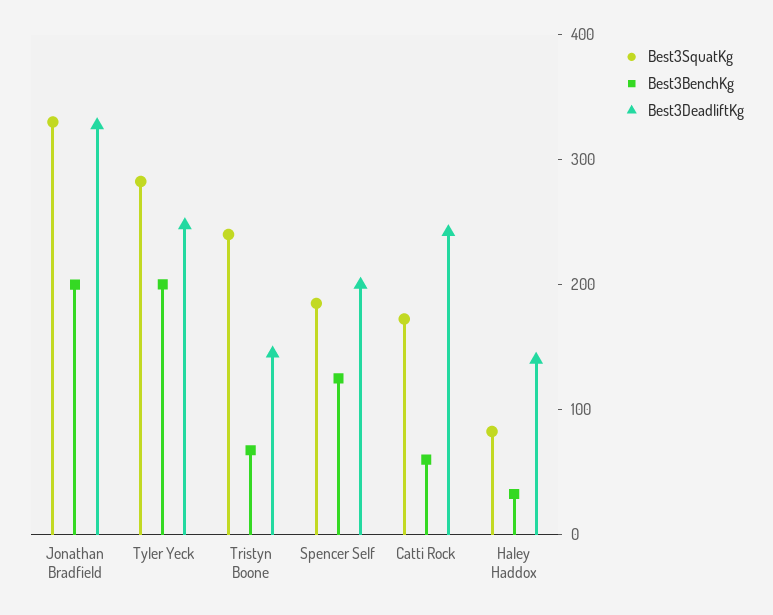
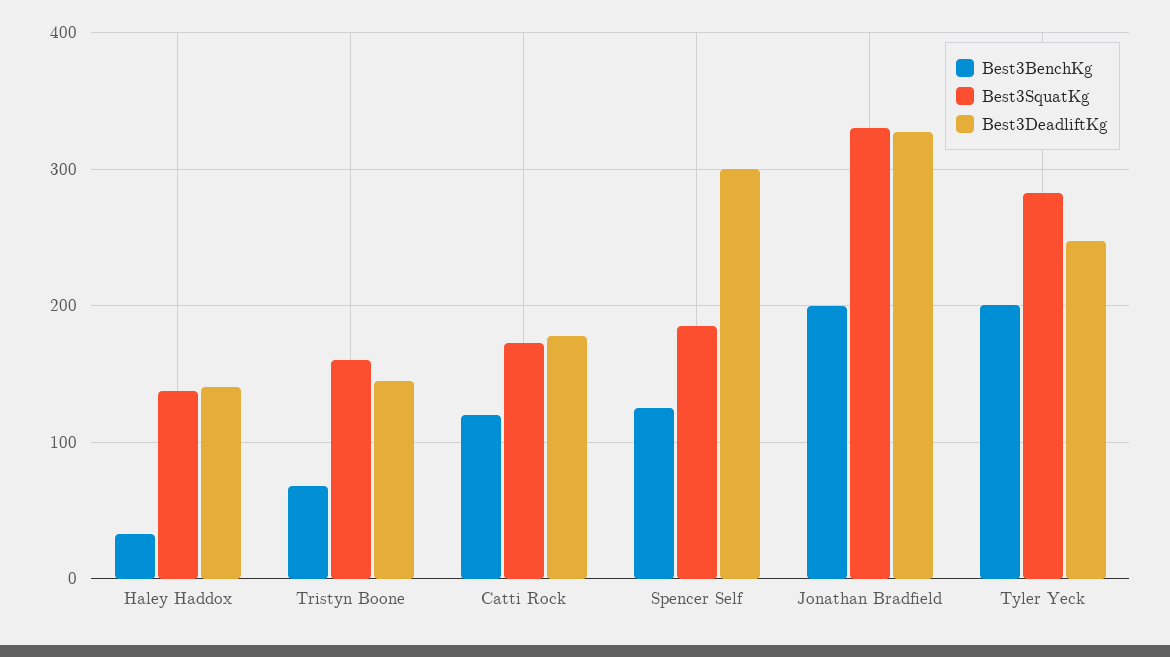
  {
    "Best3SquatKg": {
      "Jonathan Bradfield": 330,
      "Tyler Yeck": 280,
-     "Tristyn Boone": 240,
+     "Tristyn Boone": 160,
      "Spencer Self": 190,
      "Catti Rock": 170,
-     "Haley Haddox": 80
+     "Haley Haddox": 140
    },
    "Best3BenchKg": {
      "Jonathan Bradfield": 200,
      "Tyler Yeck": 200,
      "Tristyn Boone": 70,
      "Spencer Self": 130,
-     "Catti Rock": 60,
+     "Catti Rock": 120,
      "Haley Haddox": 30
    },
    "Best3DeadliftKg": {
      "Jonathan Bradfield": 330,
      "Tyler Yeck": 250,
      "Tristyn Boone": 150,
-     "Spencer Self": 200,
+     "Spencer Self": 300,
-     "Catti Rock": 240,
+     "Catti Rock": 180,
      "Haley Haddox": 140
    }
  }

